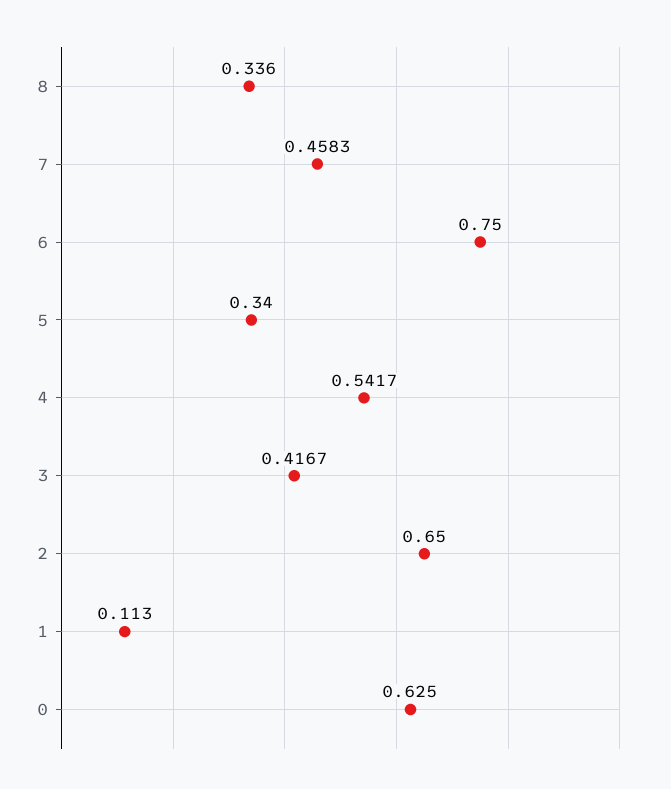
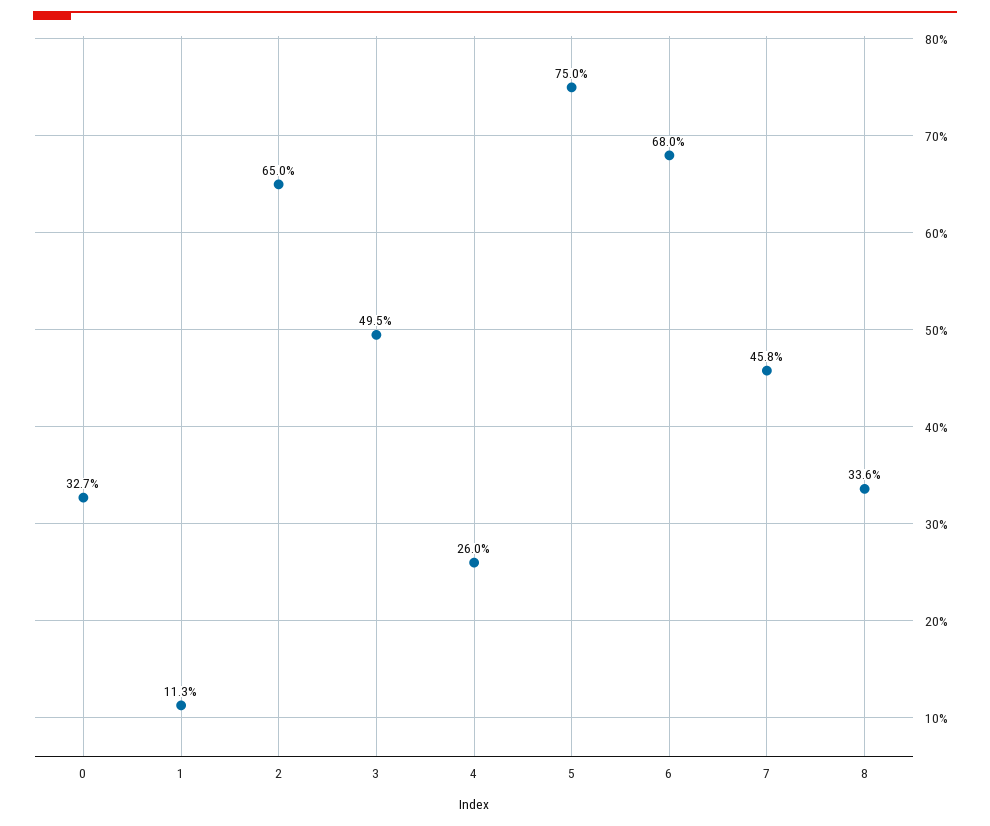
  {
    "8": 0.336,
    "7": 0.4583,
-   "6": 0.75,
+   "6": 0.68,
-   "5": 0.34,
+   "5": 0.75,
-   "4": 0.5417,
+   "4": 0.26,
-   "3": 0.4167,
+   "3": 0.495,
    "2": 0.65,
    "1": 0.113,
-   "0": 0.625
+   "0": 0.327
  }

